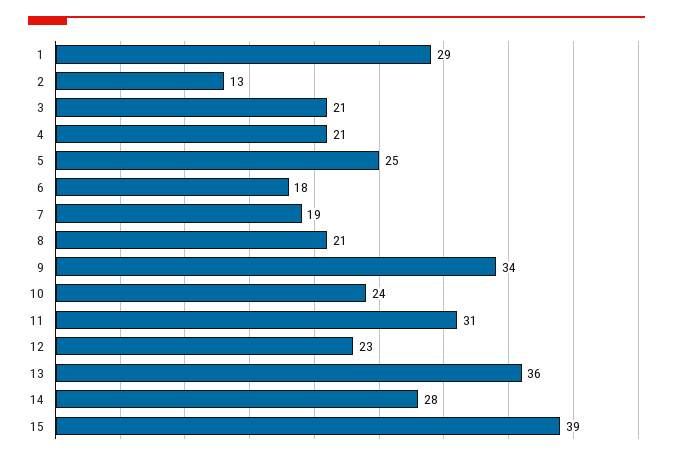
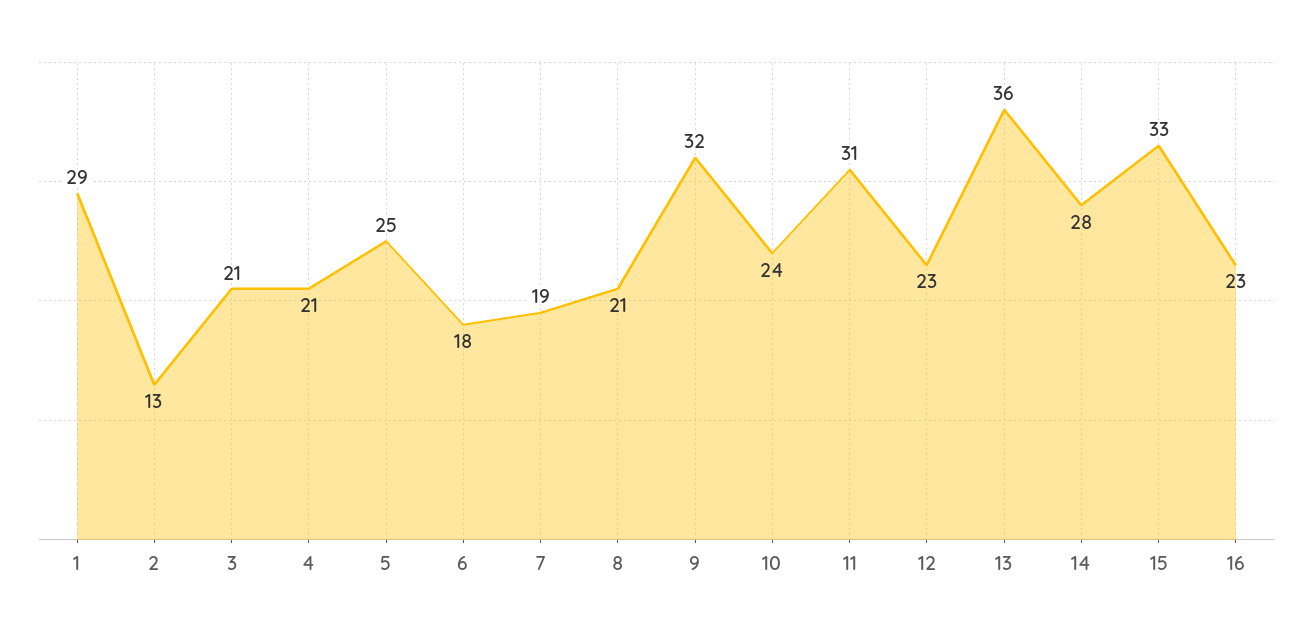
  {
    "1": 29,
    "2": 13,
    "3": 21,
    "4": 21,
    "5": 25,
    "6": 18,
    "7": 19,
    "8": 21,
-   "9": 34,
+   "9": 32,
    "10": 24,
    "11": 31,
    "12": 23,
    "13": 36,
    "14": 28,
-   "15": 39
+   "15": 33,
+   "16": 23
  }

